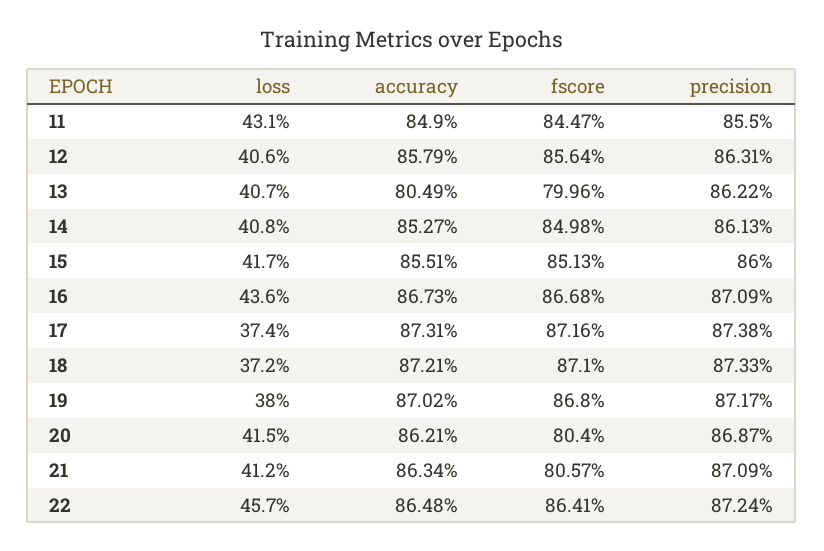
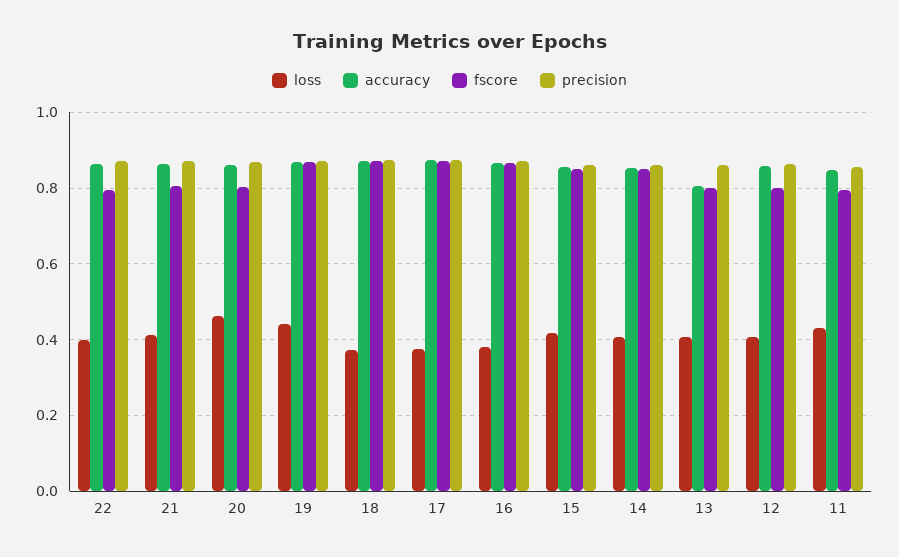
  {
    "loss": {
      "11": 0.431,
      "12": 0.406,
      "13": 0.407,
      "14": 0.408,
      "15": 0.417,
-     "16": 0.436,
+     "16": 0.38,
      "17": 0.374,
      "18": 0.372,
-     "19": 0.38,
+     "19": 0.44,
-     "20": 0.415,
+     "20": 0.46,
      "21": 0.412,
-     "22": 0.457
+     "22": 0.4
    },
    "accuracy": {
      "11": 0.849,
      "12": 0.8579,
      "13": 0.8049,
      "14": 0.8527,
      "15": 0.8551,
      "16": 0.8673,
      "17": 0.8731,
      "18": 0.8721,
      "19": 0.8702,
      "20": 0.8621,
      "21": 0.8634,
      "22": 0.8648
    },
    "fscore": {
-     "11": 0.8447,
+     "11": 0.8,
-     "12": 0.8564,
+     "12": 0.8,
      "13": 0.7996,
      "14": 0.8498,
      "15": 0.8513,
      "16": 0.8668,
      "17": 0.8716,
      "18": 0.871,
      "19": 0.868,
      "20": 0.804,
      "21": 0.8057,
-     "22": 0.8641
+     "22": 0.8
    },
    "precision": {
      "11": 0.855,
      "12": 0.8631,
      "13": 0.8622,
      "14": 0.8613,
      "15": 0.86,
      "16": 0.8709,
      "17": 0.8738,
      "18": 0.8733,
      "19": 0.8717,
      "20": 0.8687,
      "21": 0.8709,
      "22": 0.8724
    }
  }

